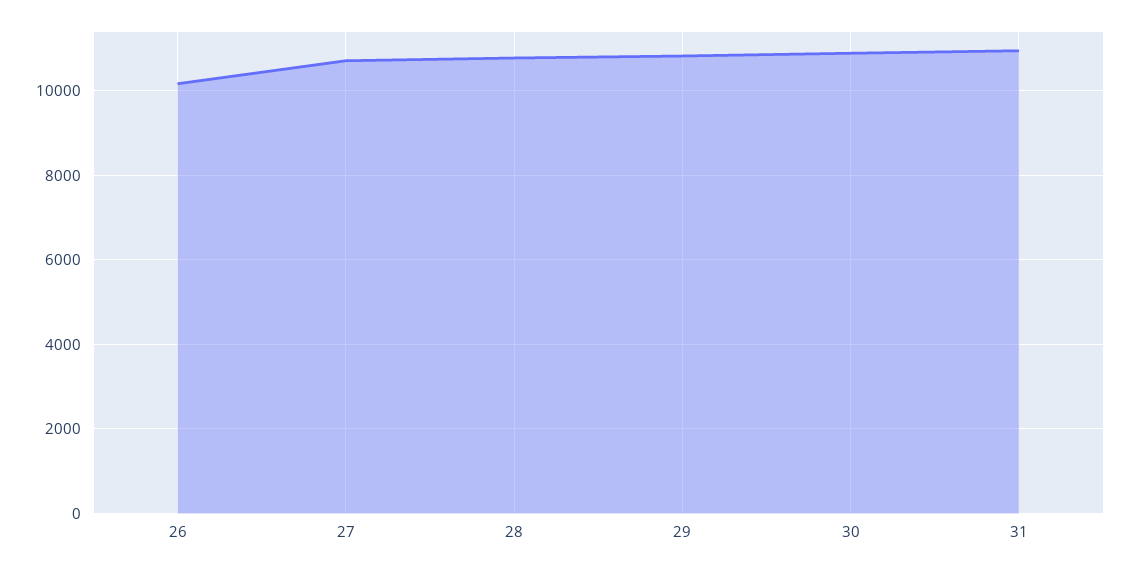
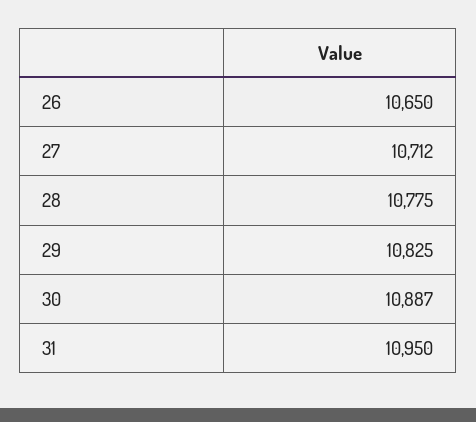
  {
-   "26": 10200,
+   "26": 10650,
    "27": 10712,
    "28": 10775,
    "29": 10825,
    "30": 10887,
    "31": 10950
  }

